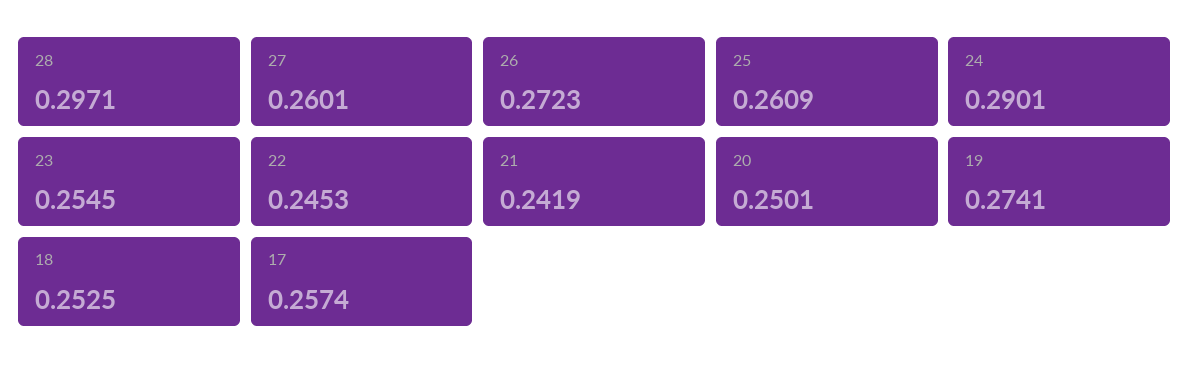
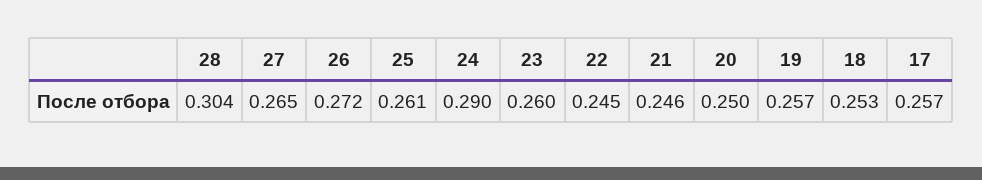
  {
-   "28": 0.2971,
+   "28": 0.304,
-   "27": 0.2601,
+   "27": 0.265,
    "26": 0.2723,
    "25": 0.2609,
    "24": 0.2901,
-   "23": 0.2545,
+   "23": 0.26,
    "22": 0.2453,
-   "21": 0.2419,
+   "21": 0.246,
    "20": 0.2501,
-   "19": 0.2741,
+   "19": 0.257,
    "18": 0.2525,
    "17": 0.2574
  }

